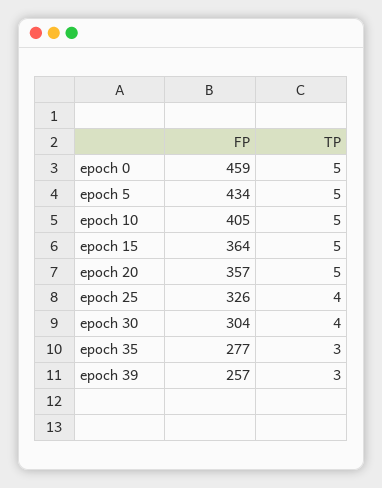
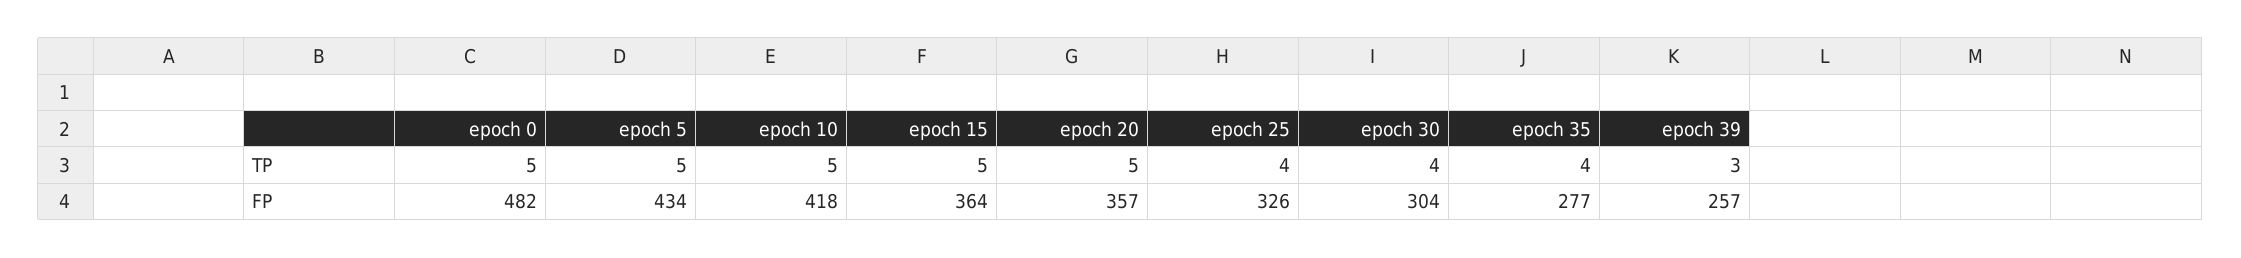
  {
    "FP": {
-     "epoch 0": 459,
+     "epoch 0": 482,
      "epoch 5": 434,
-     "epoch 10": 405,
+     "epoch 10": 418,
      "epoch 15": 364,
      "epoch 20": 357,
      "epoch 25": 326,
      "epoch 30": 304,
      "epoch 35": 277,
      "epoch 39": 257
    },
    "TP": {
      "epoch 0": 5,
      "epoch 5": 5,
      "epoch 10": 5,
      "epoch 15": 5,
      "epoch 20": 5,
      "epoch 25": 4,
      "epoch 30": 4,
-     "epoch 35": 3,
+     "epoch 35": 4,
      "epoch 39": 3
    }
  }

